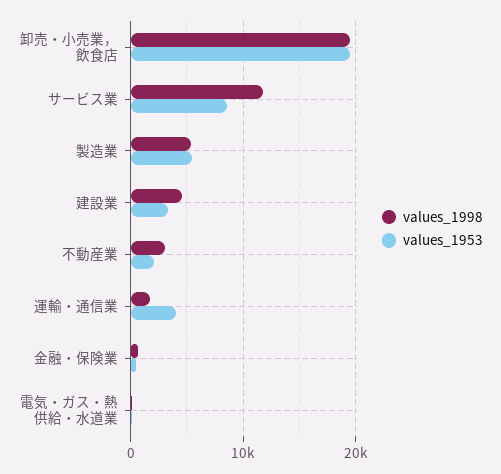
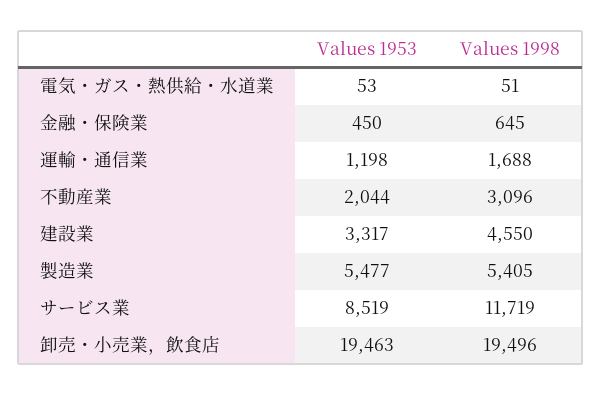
  {
    "values_1998": {
      "卸売・小売業，飲食店": 19496,
      "サービス業": 11719,
      "製造業": 5405,
      "建設業": 4550,
      "不動産業": 3096,
      "運輸・通信業": 1688,
      "金融・保険業": 645,
      "電気・ガス・熱供給・水道業": 51
    },
    "values_1953": {
      "卸売・小売業，飲食店": 19463,
      "サービス業": 8519,
      "製造業": 5477,
      "建設業": 3317,
      "不動産業": 2044,
-     "運輸・通信業": 4000,
+     "運輸・通信業": 1198,
      "金融・保険業": 450,
      "電気・ガス・熱供給・水道業": 53
    }
  }

